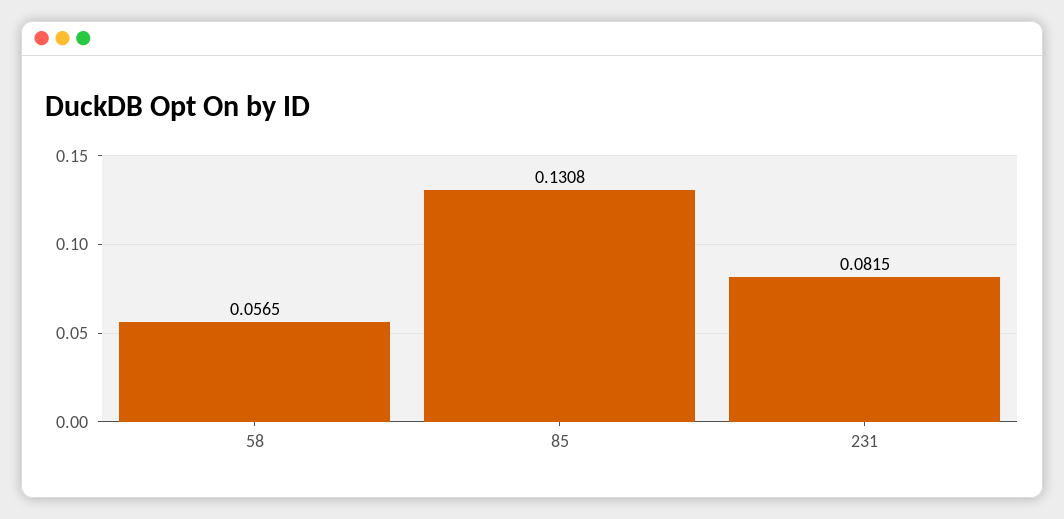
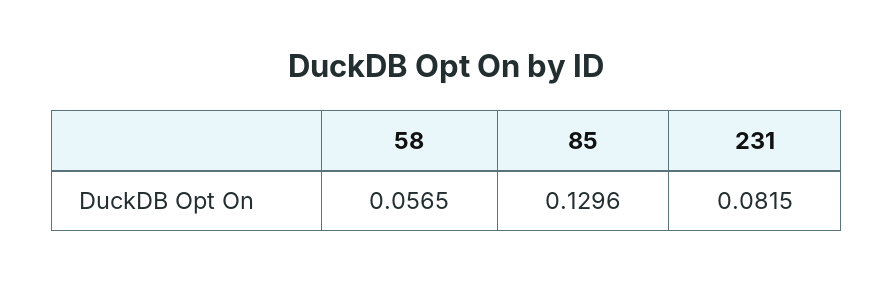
  {
    "58": 0.0565,
-   "85": 0.1308,
+   "85": 0.1296,
    "231": 0.0815
  }

